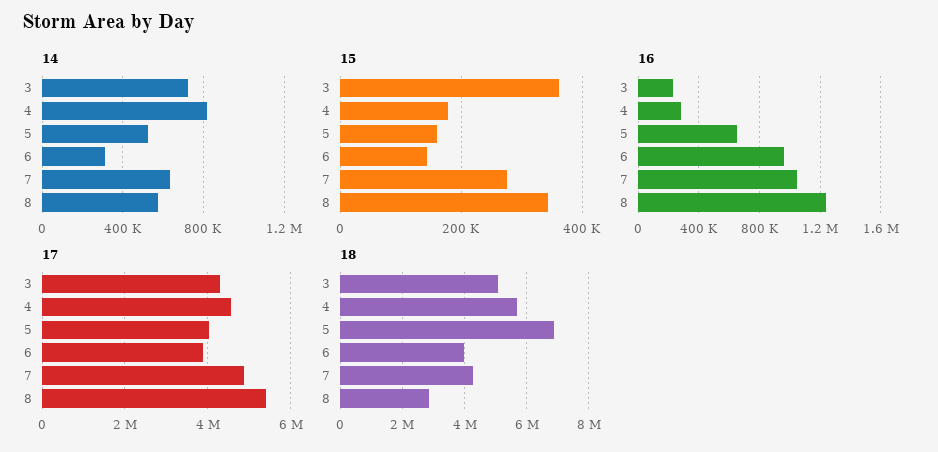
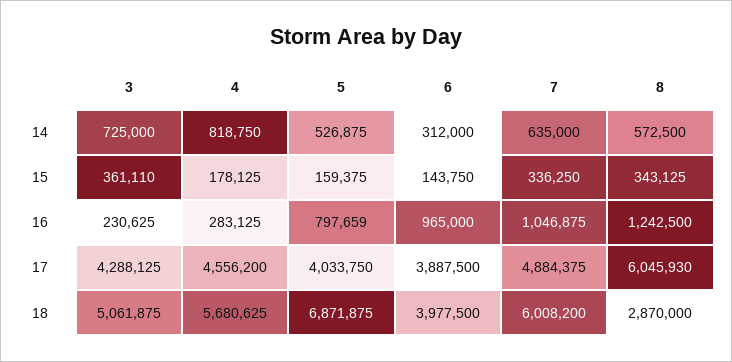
  {
    "14": {
      "3": 725000,
      "4": 818750,
      "5": 526875,
      "6": 312000,
      "7": 635000,
      "8": 572500
    },
    "15": {
      "3": 361110,
      "4": 178125,
      "5": 159375,
      "6": 143750,
-     "7": 280000,
+     "7": 336250,
      "8": 343125
    },
    "16": {
      "3": 230625,
      "4": 283125,
-     "5": 650000,
+     "5": 797659,
      "6": 965000,
      "7": 1046875,
      "8": 1242500
    },
    "17": {
      "3": 4288125,
      "4": 4556200,
      "5": 4033750,
      "6": 3887500,
      "7": 4884375,
-     "8": 5400000
+     "8": 6045930
    },
    "18": {
      "3": 5061875,
      "4": 5680625,
      "5": 6871875,
      "6": 3977500,
-     "7": 4200000,
+     "7": 6008200,
      "8": 2870000
    }
  }

